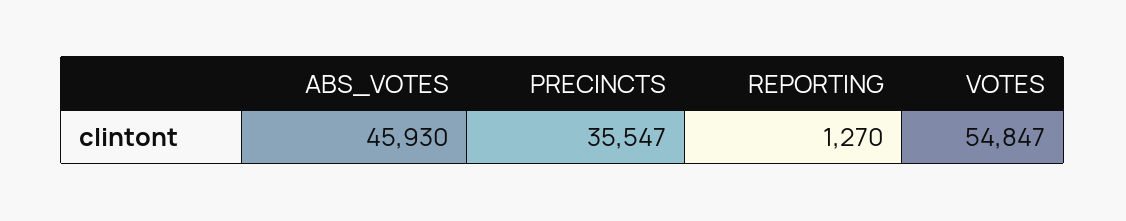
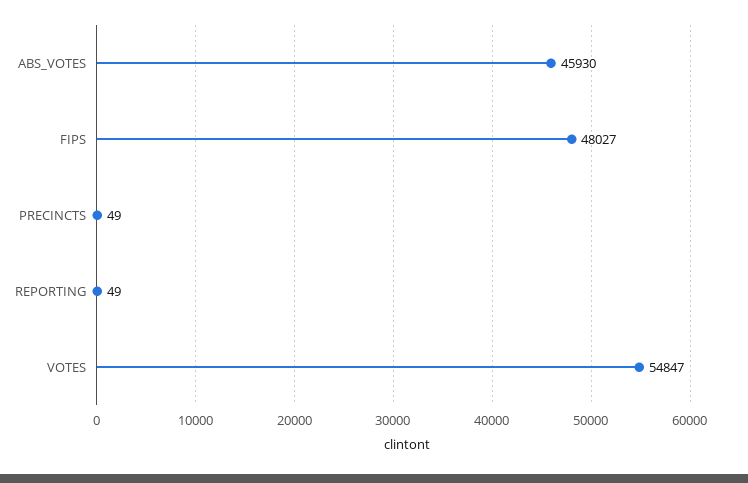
  {
    "ABS_VOTES": 45930,
-   "PRECINCTS": 35547,
+   "PRECINCTS": 49,
-   "REPORTING": 1270,
+   "REPORTING": 49,
-   "VOTES": 54847
+   "VOTES": 54847,
+   "FIPS": 48027
  }

